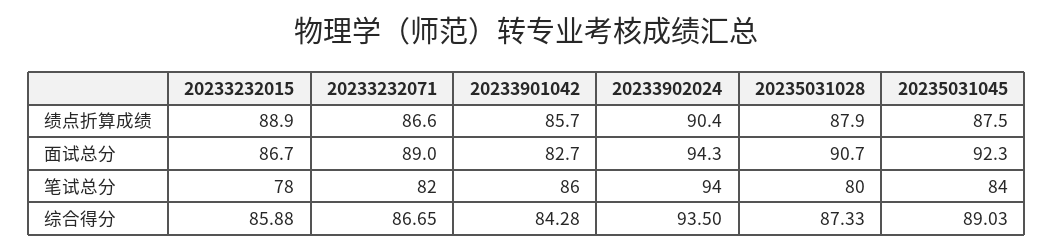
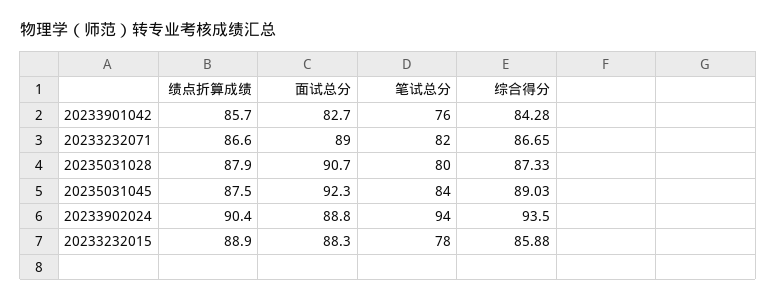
  {
    "20233232015": {
      "绩点折算成绩": 88.9,
-     "面试总分": 86.7,
+     "面试总分": 88.3,
      "笔试总分": 78,
      "综合得分": 85.88
    },
    "20233232071": {
      "绩点折算成绩": 86.6,
      "面试总分": 89,
      "笔试总分": 82,
      "综合得分": 86.65
    },
    "20233901042": {
      "绩点折算成绩": 85.7,
      "面试总分": 82.7,
-     "笔试总分": 86,
+     "笔试总分": 76,
      "综合得分": 84.28
    },
    "20233902024": {
      "绩点折算成绩": 90.4,
-     "面试总分": 94.3,
+     "面试总分": 88.8,
      "笔试总分": 94,
      "综合得分": 93.5
    },
    "20235031028": {
      "绩点折算成绩": 87.9,
      "面试总分": 90.7,
      "笔试总分": 80,
      "综合得分": 87.33
    },
    "20235031045": {
      "绩点折算成绩": 87.5,
      "面试总分": 92.3,
      "笔试总分": 84,
      "综合得分": 89.03
    }
  }

